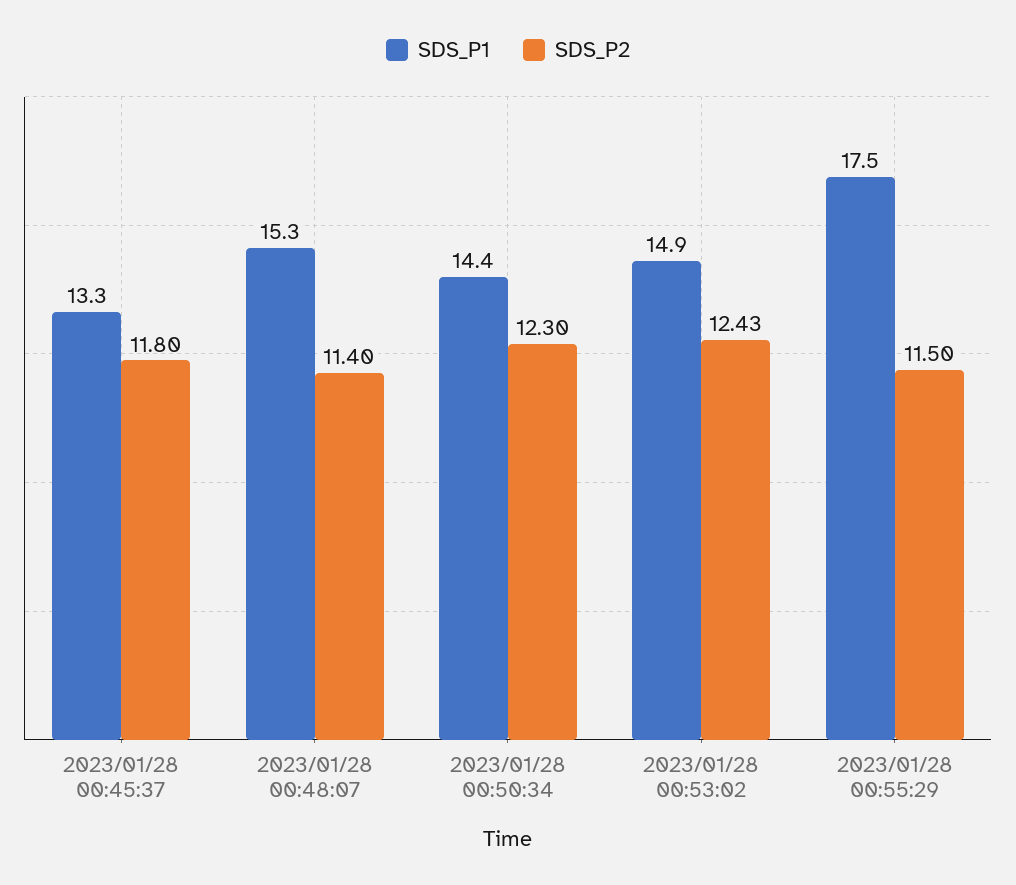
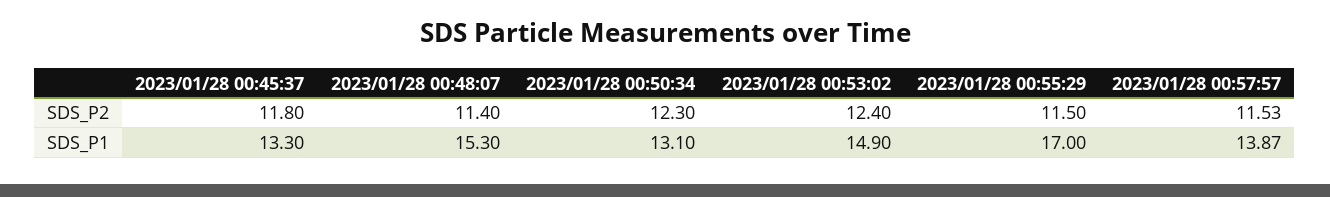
  {
    "SDS_P1": {
      "2023/01/28 00:45:37": 13.3,
      "2023/01/28 00:48:07": 15.3,
-     "2023/01/28 00:50:34": 14.4,
+     "2023/01/28 00:50:34": 13.1,
      "2023/01/28 00:53:02": 14.9,
-     "2023/01/28 00:55:29": 17.5
+     "2023/01/28 00:55:29": 17,
+     "2023/01/28 00:57:57": 13.87
    },
    "SDS_P2": {
      "2023/01/28 00:45:37": 11.8,
      "2023/01/28 00:48:07": 11.4,
      "2023/01/28 00:50:34": 12.3,
-     "2023/01/28 00:53:02": 12.43,
+     "2023/01/28 00:53:02": 12.4,
-     "2023/01/28 00:55:29": 11.5
+     "2023/01/28 00:55:29": 11.5,
+     "2023/01/28 00:57:57": 11.53
    }
  }

